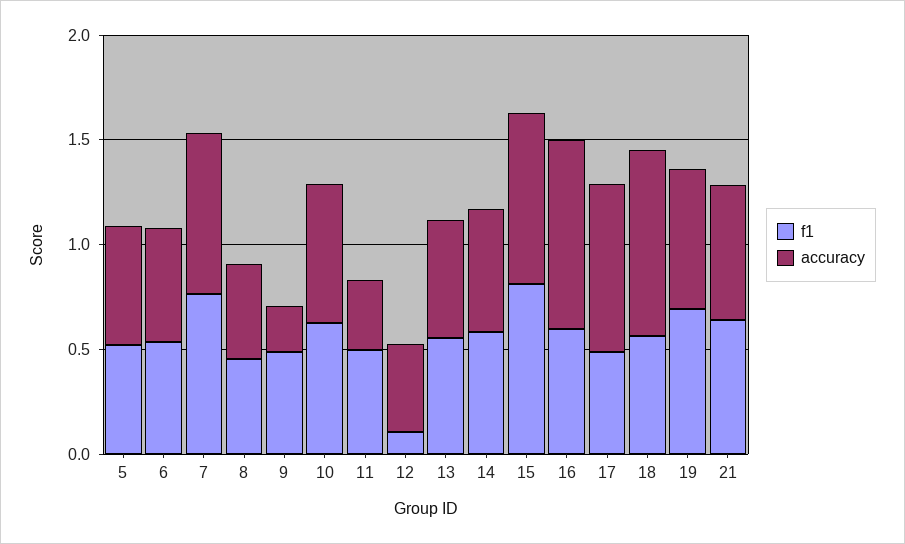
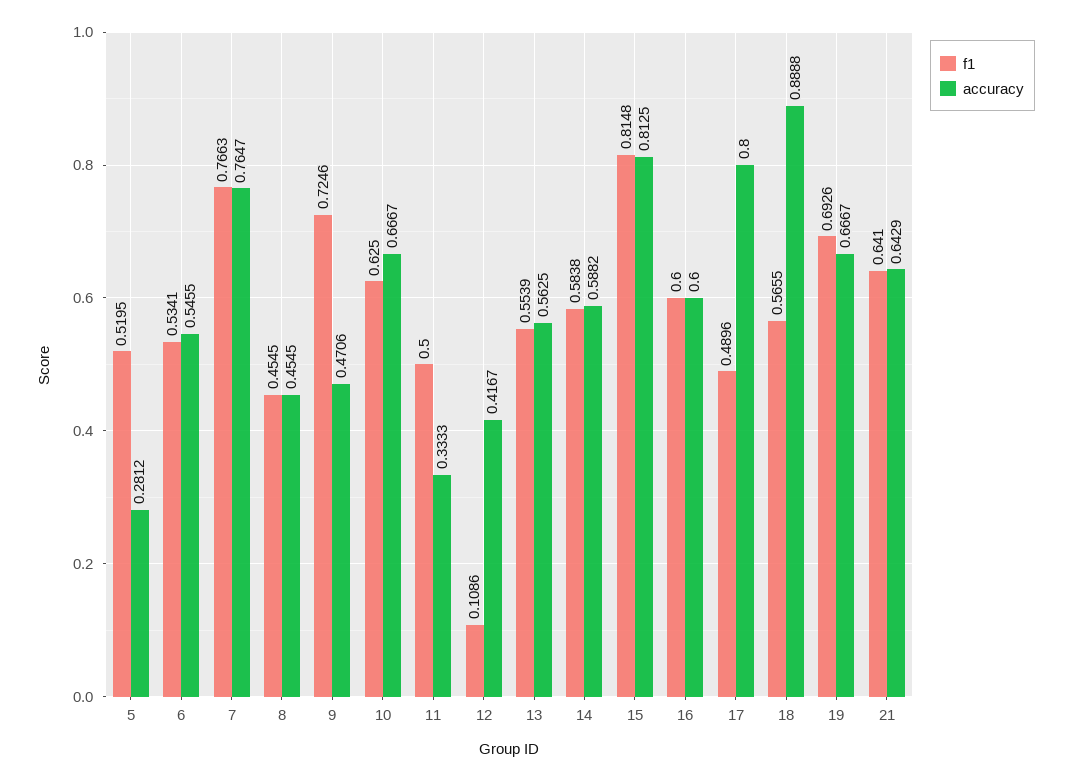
  {
    "f1": {
      "5": 0.5195,
      "6": 0.5341,
      "7": 0.7663,
      "8": 0.4545,
-     "9": 0.5,
+     "9": 0.7246,
      "10": 0.625,
      "11": 0.5,
      "12": 0.1086,
      "13": 0.5539,
      "14": 0.5838,
      "15": 0.8148,
      "16": 0.6,
      "17": 0.4896,
      "18": 0.5655,
      "19": 0.6926,
      "21": 0.641
    },
    "accuracy": {
-     "5": 0.6,
+     "5": 0.2812,
      "6": 0.5455,
      "7": 0.7647,
      "8": 0.4545,
-     "9": 0.2,
+     "9": 0.4706,
      "10": 0.6667,
      "11": 0.3333,
      "12": 0.4167,
      "13": 0.5625,
      "14": 0.5882,
      "15": 0.8125,
-     "16": 0.9,
+     "16": 0.6,
      "17": 0.8,
      "18": 0.8888,
      "19": 0.6667,
      "21": 0.6429
    }
  }

